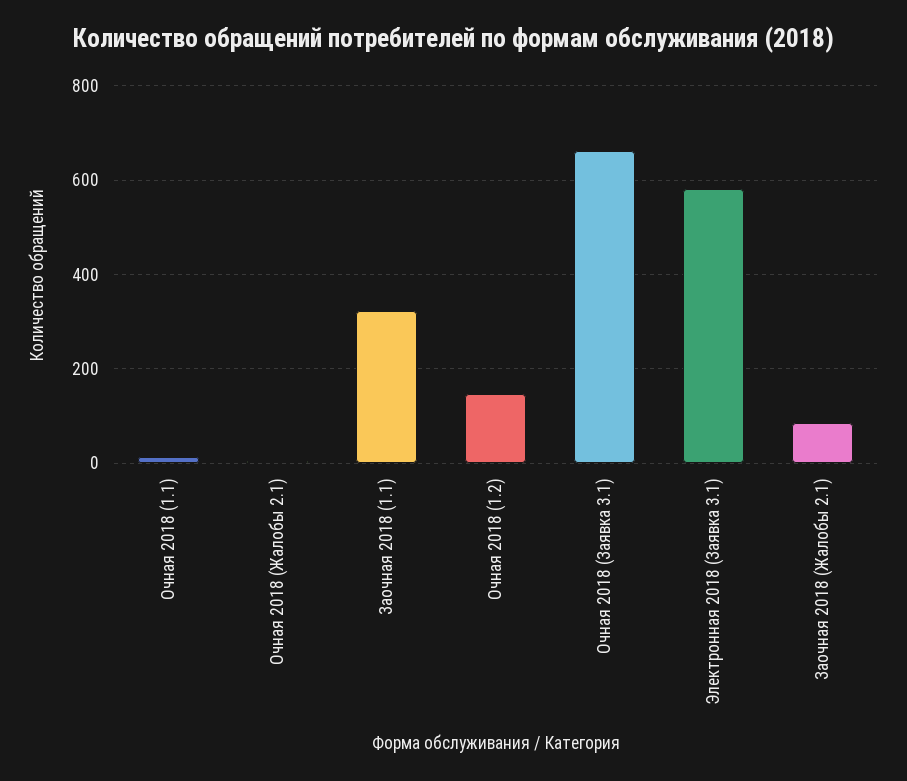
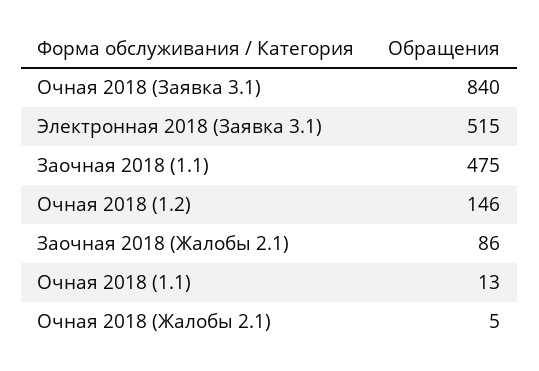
  {
    "Очная 2018 (1.1)": 13,
    "Очная 2018 (Жалобы 2.1)": 5,
-   "Заочная 2018 (1.1)": 320,
+   "Заочная 2018 (1.1)": 475,
    "Очная 2018 (1.2)": 146,
-   "Очная 2018 (Заявка 3.1)": 660,
+   "Очная 2018 (Заявка 3.1)": 840,
-   "Электронная 2018 (Заявка 3.1)": 580,
+   "Электронная 2018 (Заявка 3.1)": 515,
    "Заочная 2018 (Жалобы 2.1)": 86
  }

